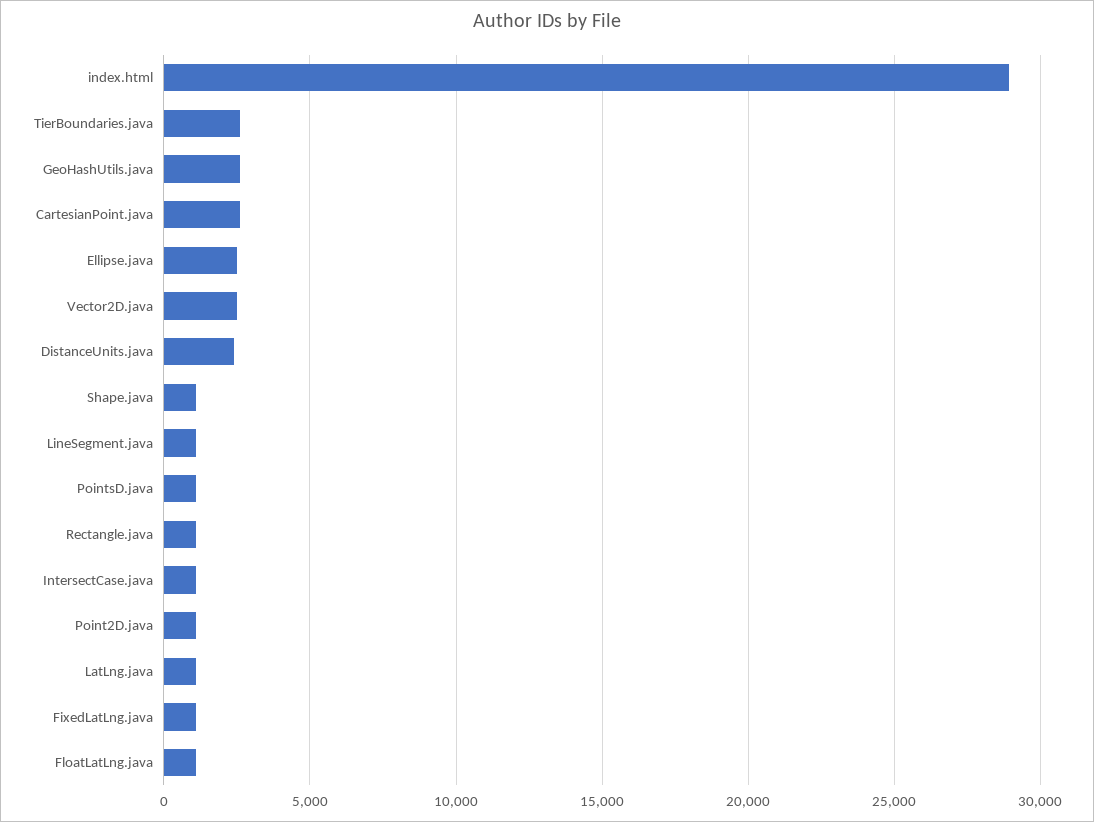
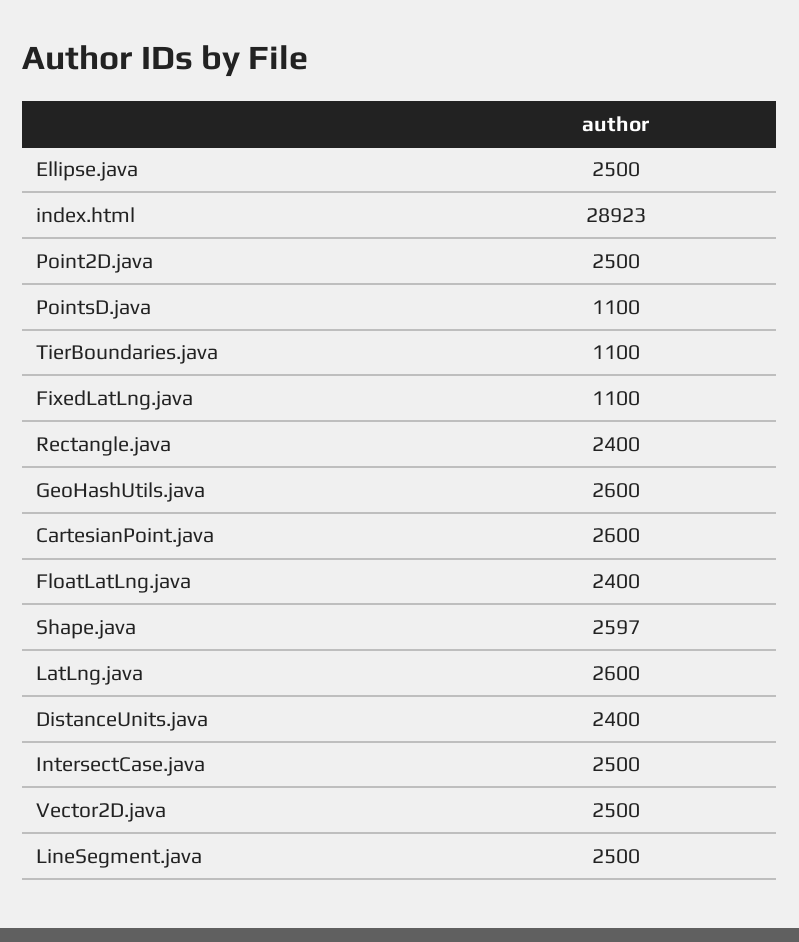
  {
    "index.html": 28923,
-   "TierBoundaries.java": 2500,
+   "TierBoundaries.java": 1100,
    "GeoHashUtils.java": 2600,
    "CartesianPoint.java": 2600,
    "Ellipse.java": 2500,
    "Vector2D.java": 2500,
    "DistanceUnits.java": 2400,
-   "Shape.java": 1000,
+   "Shape.java": 2597,
-   "LineSegment.java": 1000,
+   "LineSegment.java": 2500,
    "PointsD.java": 1100,
-   "Rectangle.java": 1000,
+   "Rectangle.java": 2400,
-   "IntersectCase.java": 1000,
+   "IntersectCase.java": 2500,
-   "Point2D.java": 1000,
+   "Point2D.java": 2500,
-   "LatLng.java": 1000,
+   "LatLng.java": 2600,
    "FixedLatLng.java": 1100,
-   "FloatLatLng.java": 1000
+   "FloatLatLng.java": 2400
  }

